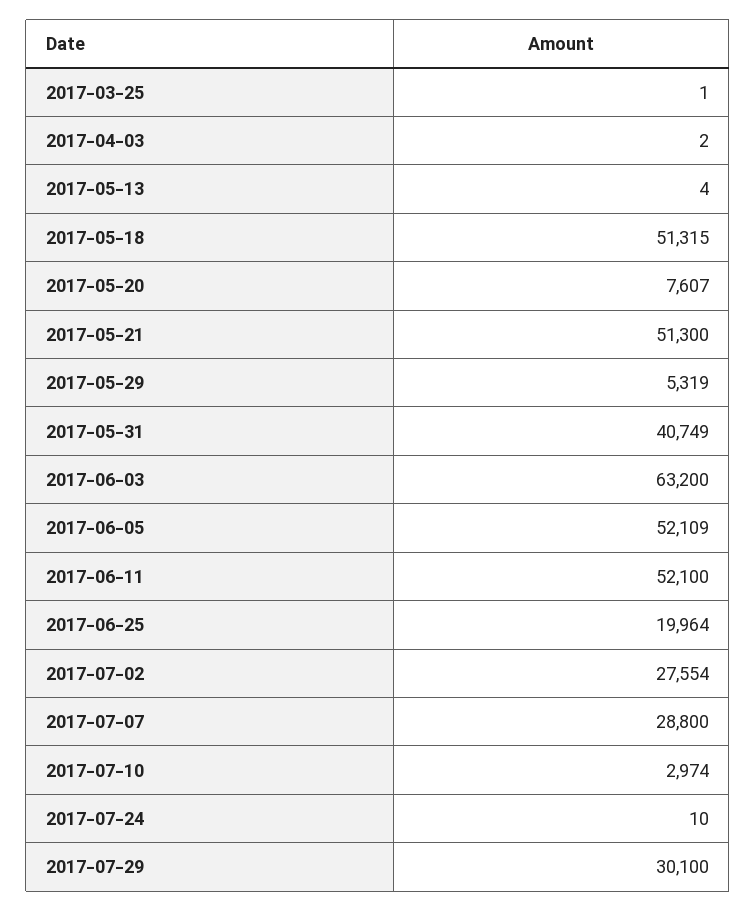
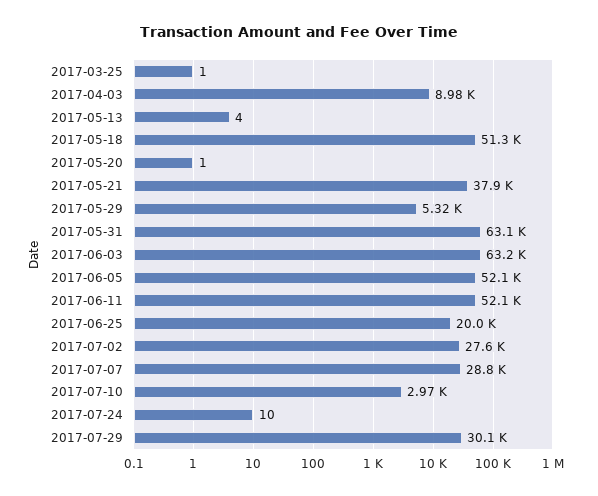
  {
    "2017-03-25": 1,
-   "2017-04-03": 2,
+   "2017-04-03": 8980,
    "2017-05-13": 4,
    "2017-05-18": 51315,
-   "2017-05-20": 7607,
+   "2017-05-20": 1,
-   "2017-05-21": 51300,
+   "2017-05-21": 37900,
    "2017-05-29": 5319,
-   "2017-05-31": 40749,
+   "2017-05-31": 63100,
    "2017-06-03": 63200,
    "2017-06-05": 52109,
    "2017-06-11": 52100,
    "2017-06-25": 19964,
    "2017-07-02": 27554,
    "2017-07-07": 28800,
    "2017-07-10": 2974,
    "2017-07-24": 10,
    "2017-07-29": 30100
  }

